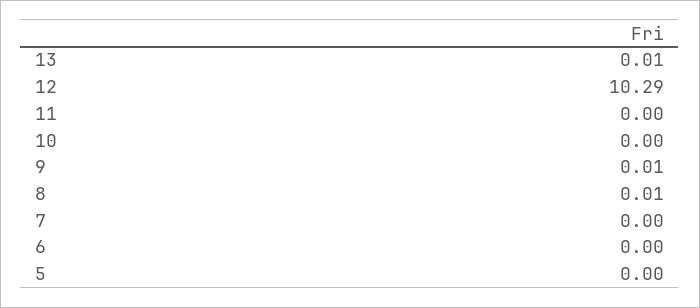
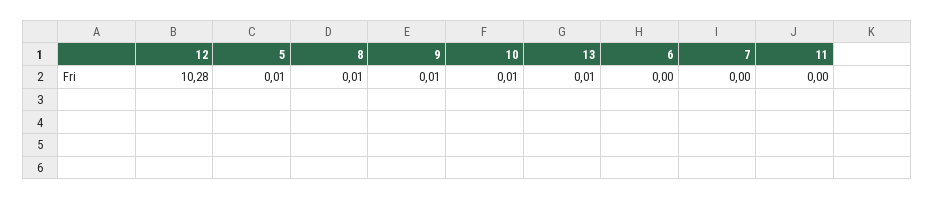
  {
    "13": 0.01,
-   "12": 10.29,
+   "12": 10.28,
    "11": 0,
-   "10": 0,
+   "10": 0.01,
    "9": 0.01,
    "8": 0.01,
    "7": 0,
    "6": 0,
-   "5": 0
+   "5": 0.01
  }

